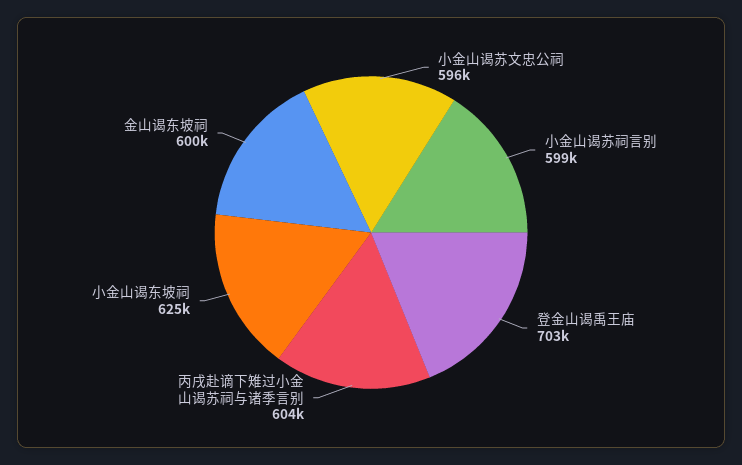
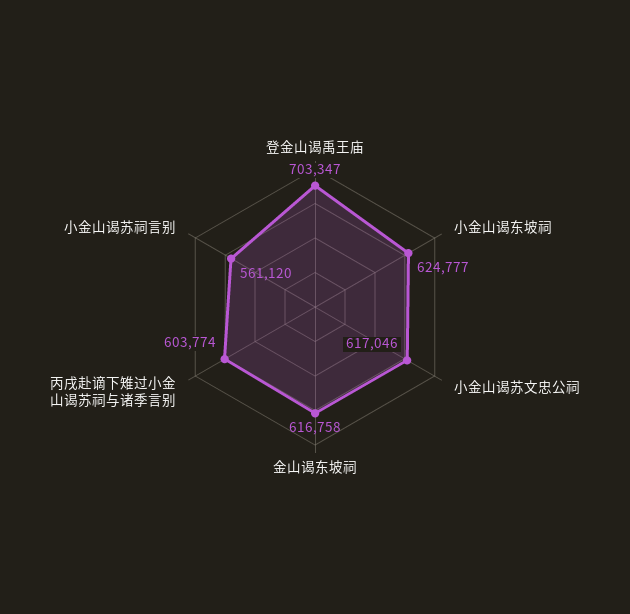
  {
-   "小金山谒苏文忠公祠": 596000,
+   "小金山谒苏文忠公祠": 617046,
-   "小金山谒苏祠言别": 599000,
+   "小金山谒苏祠言别": 561120,
    "登金山谒禹王庙": 703347,
    "丙戌赴谪下雉过小金山谒苏祠与诸季言别": 603774,
    "小金山谒东坡祠": 624777,
-   "金山谒东坡祠": 600000
+   "金山谒东坡祠": 616758
  }

